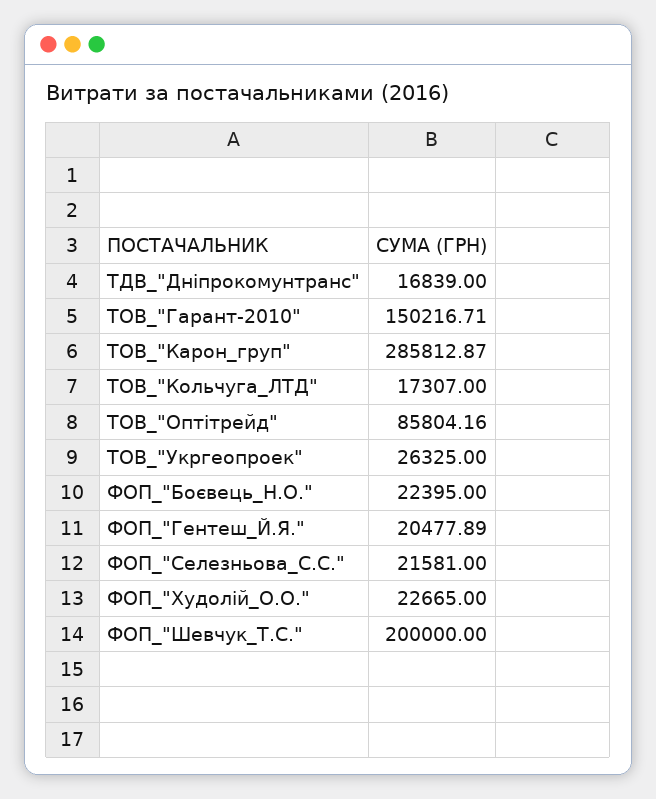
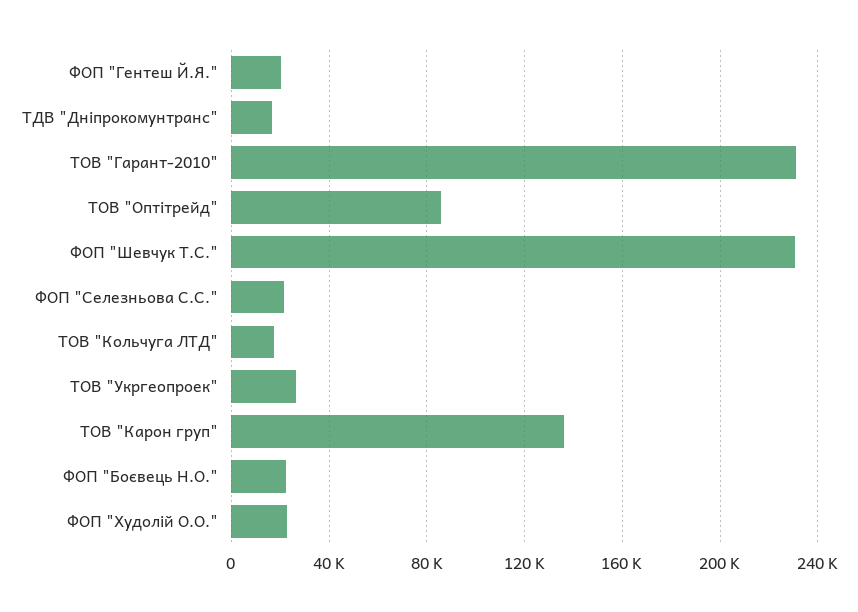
  {
    "ТДВ_\"Дніпрокомунтранс\"": 16839,
-   "ТОВ_\"Гарант-2010\"": 150216.71,
+   "ТОВ_\"Гарант-2010\"": 230000,
-   "ТОВ_\"Карон_груп\"": 285812.87,
+   "ТОВ_\"Карон_груп\"": 135000,
    "ТОВ_\"Кольчуга_ЛТД\"": 17307,
    "ТОВ_\"Оптітрейд\"": 85804.16,
    "ТОВ_\"Укргеопроек\"": 26325,
    "ФОП_\"Боєвець_Н.О.\"": 22395,
    "ФОП_\"Гентеш_Й.Я.\"": 20477.89,
    "ФОП_\"Селезньова_С.С.\"": 21581,
    "ФОП_\"Худолій_О.О.\"": 22665,
-   "ФОП_\"Шевчук_Т.С.\"": 200000
+   "ФОП_\"Шевчук_Т.С.\"": 230000
  }

